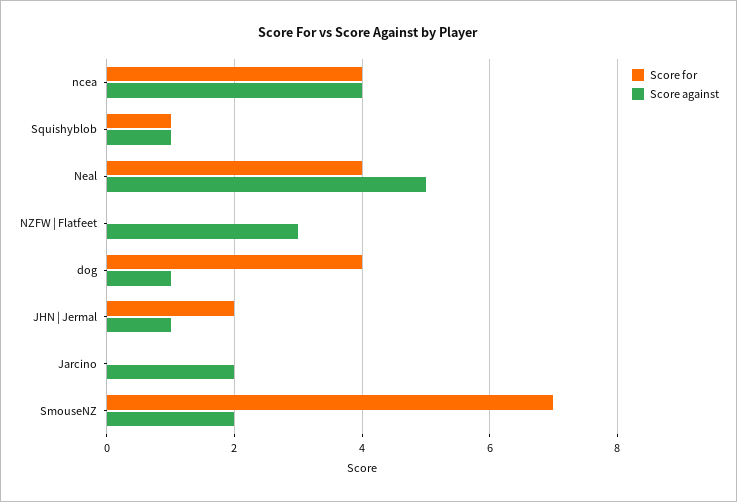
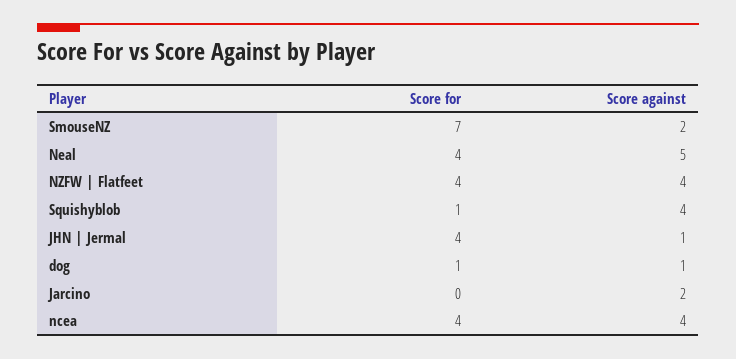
  {
    "Score for": {
      "ncea": 4,
      "Squishyblob": 1,
      "Neal": 4,
-     "NZFW | Flatfeet": 0,
+     "NZFW | Flatfeet": 4,
-     "dog": 4,
+     "dog": 1,
-     "JHN | Jermal": 2,
+     "JHN | Jermal": 4,
      "Jarcino": 0,
      "SmouseNZ": 7
    },
    "Score against": {
      "ncea": 4,
-     "Squishyblob": 1,
+     "Squishyblob": 4,
      "Neal": 5,
-     "NZFW | Flatfeet": 3,
+     "NZFW | Flatfeet": 4,
      "dog": 1,
      "JHN | Jermal": 1,
      "Jarcino": 2,
      "SmouseNZ": 2
    }
  }

